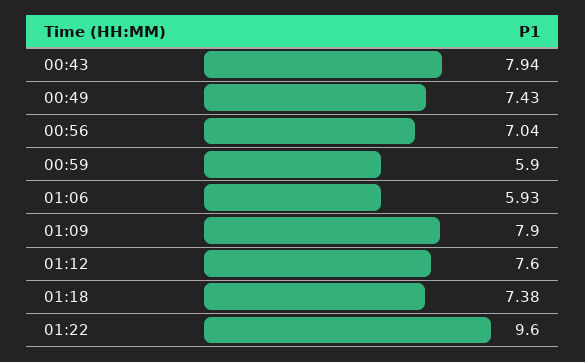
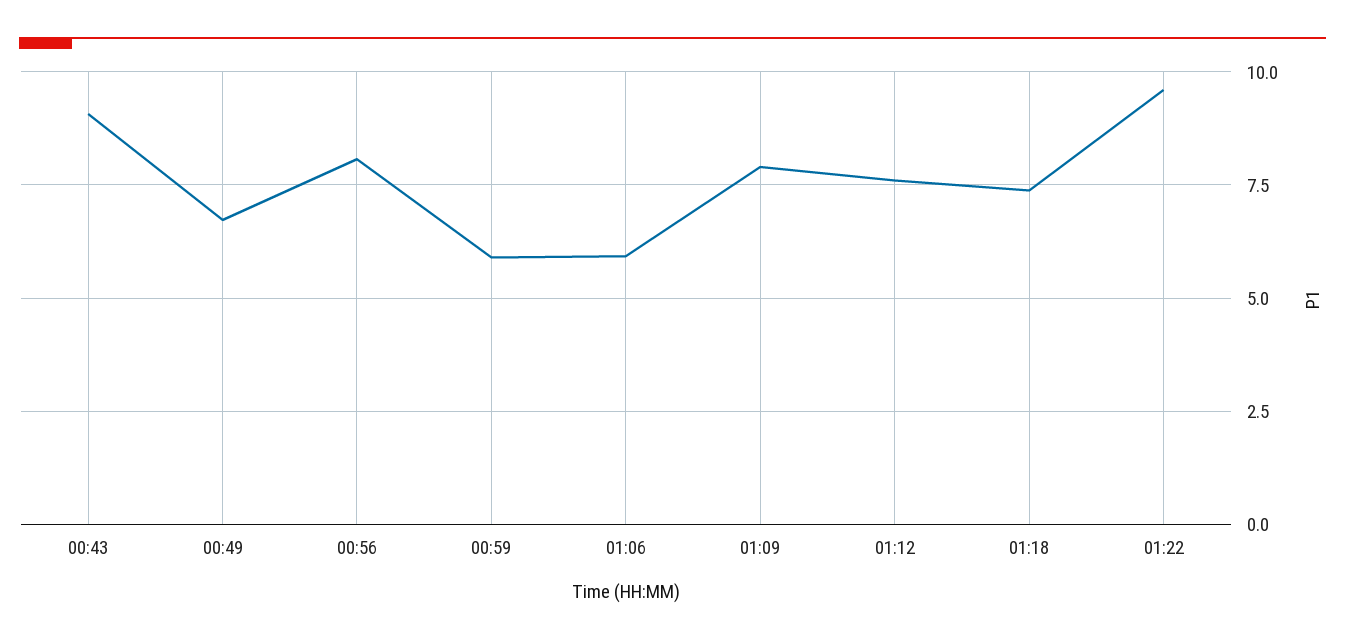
  {
-   "00:43": 7.94,
+   "00:43": 9,
-   "00:49": 7.43,
+   "00:49": 6.75,
-   "00:56": 7.04,
+   "00:56": 8,
    "00:59": 5.9,
    "01:06": 5.93,
    "01:09": 7.9,
    "01:12": 7.6,
    "01:18": 7.38,
    "01:22": 9.6
  }

